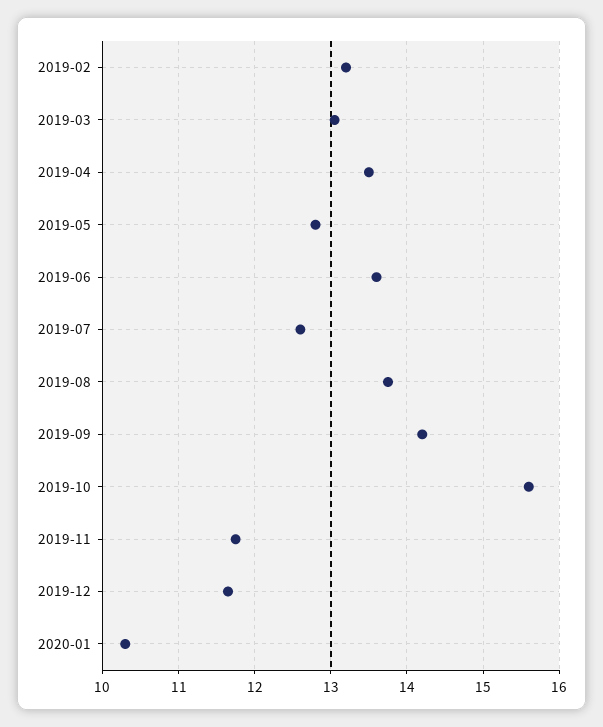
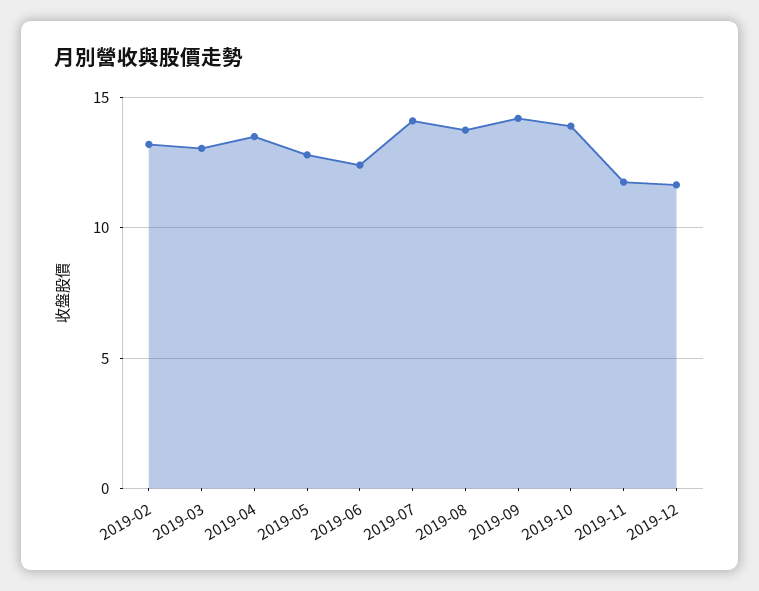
  {
    "2019-02": 13.2,
    "2019-03": 13.1,
    "2019-04": 13.5,
    "2019-05": 12.8,
-   "2019-06": 13.6,
+   "2019-06": 12.5,
-   "2019-07": 12.6,
+   "2019-07": 14,
    "2019-08": 13.8,
    "2019-09": 14.2,
-   "2019-10": 15.6,
+   "2019-10": 14,
    "2019-11": 11.8,
-   "2019-12": 11.7,
+   "2019-12": 11.7
-   "2020-01": 10.3
  }

